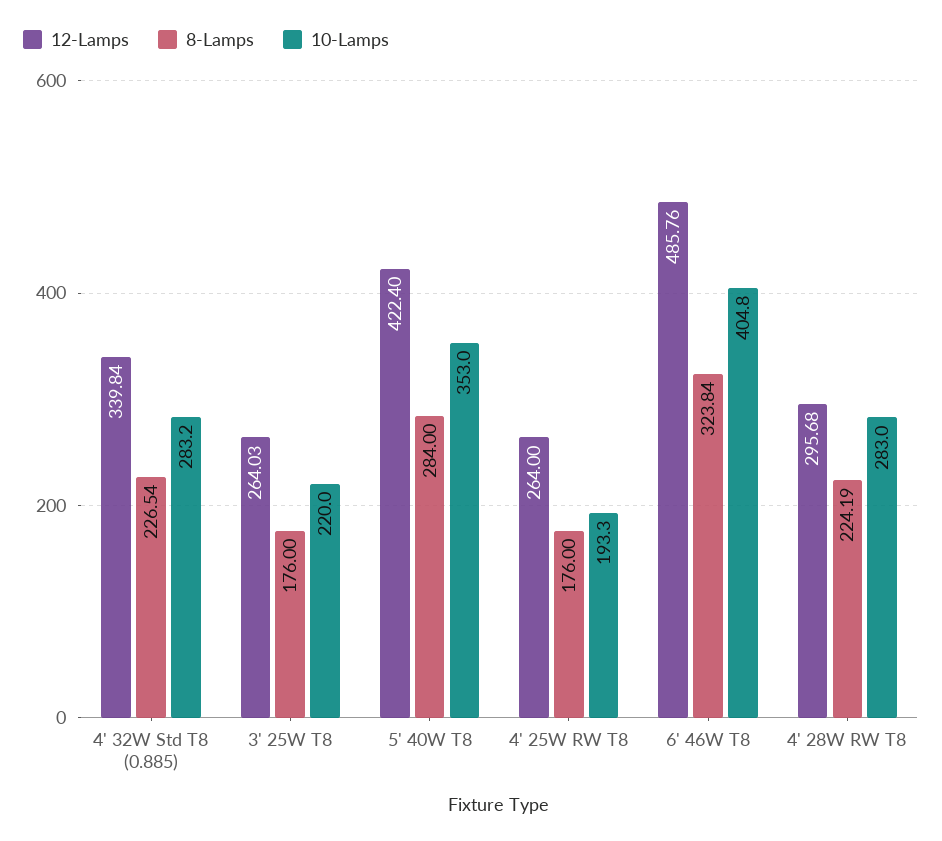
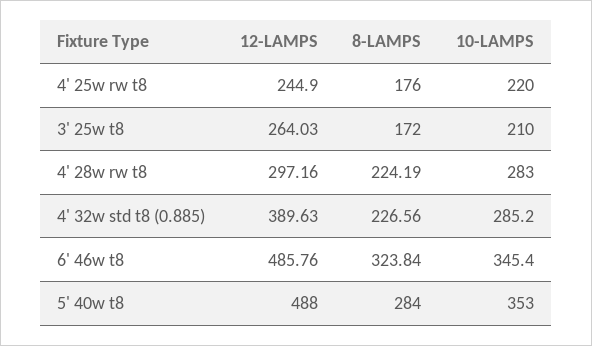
  {
    "12-Lamps": {
-     "4' 32W Std T8 (0.885)": 339.84,
+     "4' 32W Std T8 (0.885)": 389.63,
      "3' 25W T8": 264.03,
-     "5' 40W T8": 422.4,
+     "5' 40W T8": 488,
-     "4' 25W RW T8": 264,
+     "4' 25W RW T8": 244.9,
      "6' 46W T8": 485.76,
-     "4' 28W RW T8": 295.68
+     "4' 28W RW T8": 297.16
    },
    "8-Lamps": {
-     "4' 32W Std T8 (0.885)": 226.54,
+     "4' 32W Std T8 (0.885)": 226.56,
-     "3' 25W T8": 176,
+     "3' 25W T8": 172,
      "5' 40W T8": 284,
      "4' 25W RW T8": 176,
      "6' 46W T8": 323.84,
      "4' 28W RW T8": 224.19
    },
    "10-Lamps": {
-     "4' 32W Std T8 (0.885)": 283.2,
+     "4' 32W Std T8 (0.885)": 285.2,
-     "3' 25W T8": 220,
+     "3' 25W T8": 210,
      "5' 40W T8": 353,
-     "4' 25W RW T8": 193.3,
+     "4' 25W RW T8": 220,
-     "6' 46W T8": 404.8,
+     "6' 46W T8": 345.4,
      "4' 28W RW T8": 283
    }
  }

